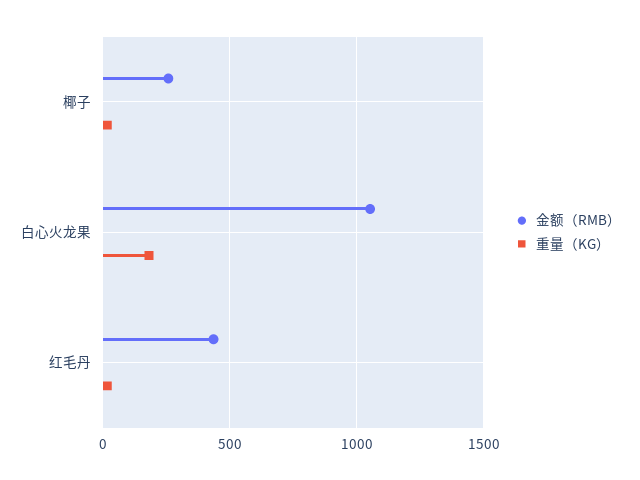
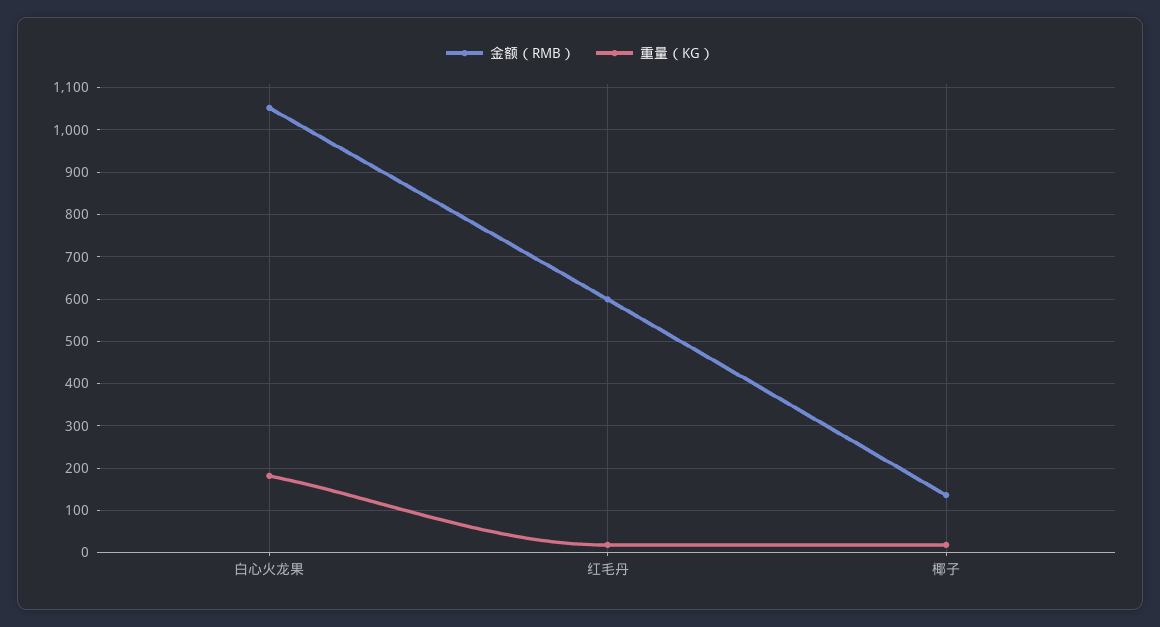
  {
    "金额（RMB）": {
-     "椰子": 250,
+     "椰子": 140,
      "白心火龙果": 1060,
-     "红毛丹": 450
+     "红毛丹": 600
    },
    "重量（KG）": {
      "椰子": 20,
      "白心火龙果": 180,
      "红毛丹": 20
    }
  }

